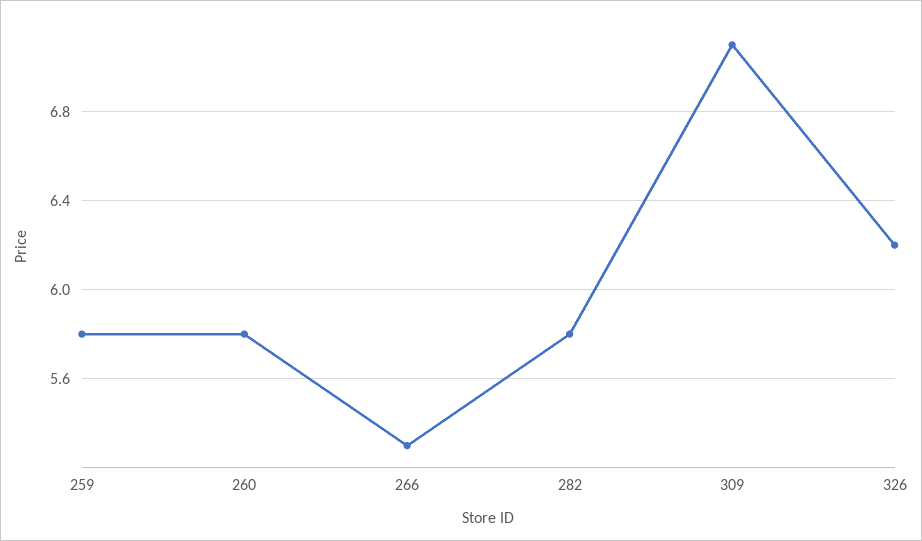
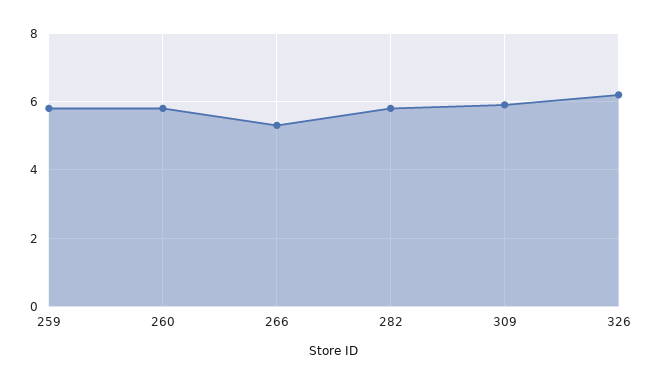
  {
    "259": 5.8,
    "260": 5.8,
    "266": 5.3,
    "282": 5.8,
-   "309": 7.1,
+   "309": 6,
    "326": 6.2
  }

